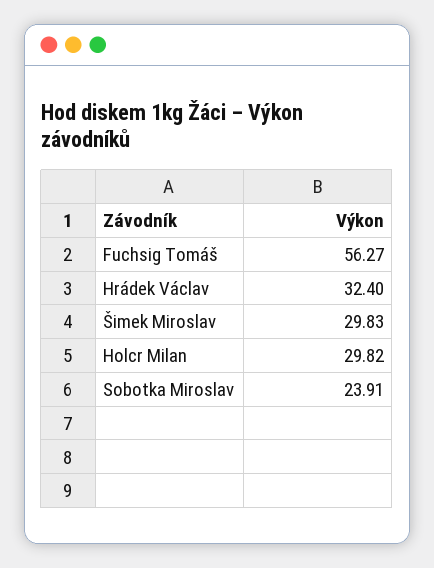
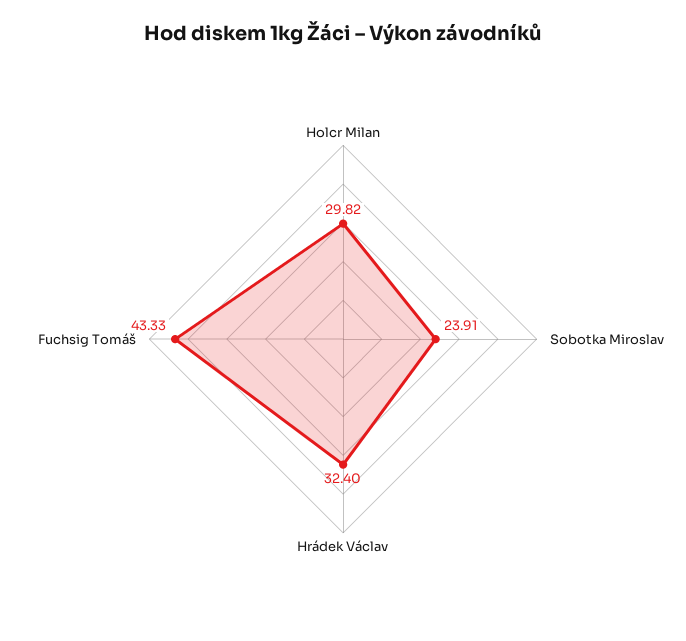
  {
-   "Fuchsig Tomáš": 56.27,
+   "Fuchsig Tomáš": 43.33,
    "Hrádek Václav": 32.4,
-   "Šimek Miroslav": 29.83,
    "Holcr Milan": 29.82,
    "Sobotka Miroslav": 23.91
  }

